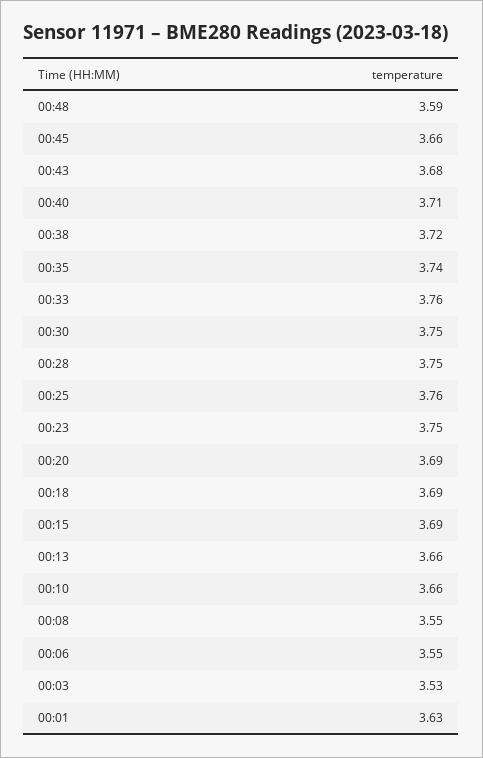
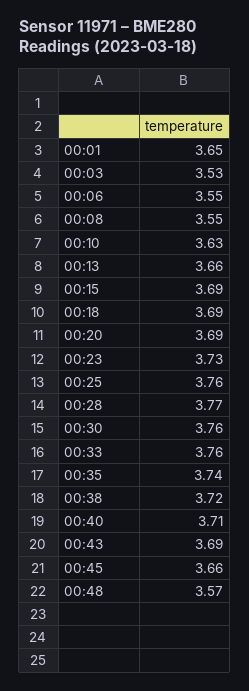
  {
-   "00:48": 3.59,
+   "00:48": 3.57,
    "00:45": 3.66,
-   "00:43": 3.68,
+   "00:43": 3.69,
    "00:40": 3.71,
    "00:38": 3.72,
    "00:35": 3.74,
    "00:33": 3.76,
-   "00:30": 3.75,
+   "00:30": 3.76,
-   "00:28": 3.75,
+   "00:28": 3.77,
    "00:25": 3.76,
-   "00:23": 3.75,
+   "00:23": 3.73,
    "00:20": 3.69,
    "00:18": 3.69,
    "00:15": 3.69,
    "00:13": 3.66,
-   "00:10": 3.66,
+   "00:10": 3.63,
    "00:08": 3.55,
    "00:06": 3.55,
    "00:03": 3.53,
-   "00:01": 3.63
+   "00:01": 3.65
  }

